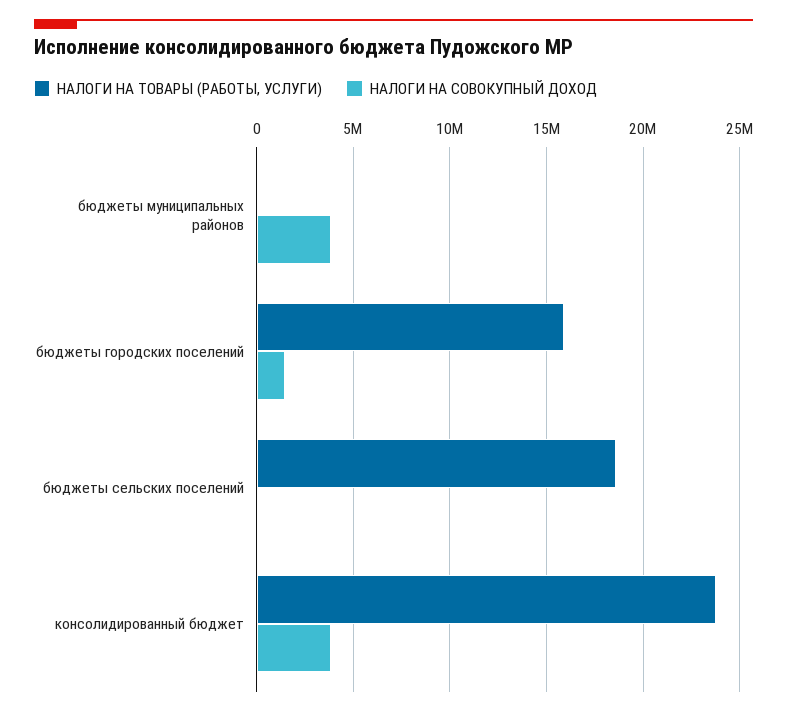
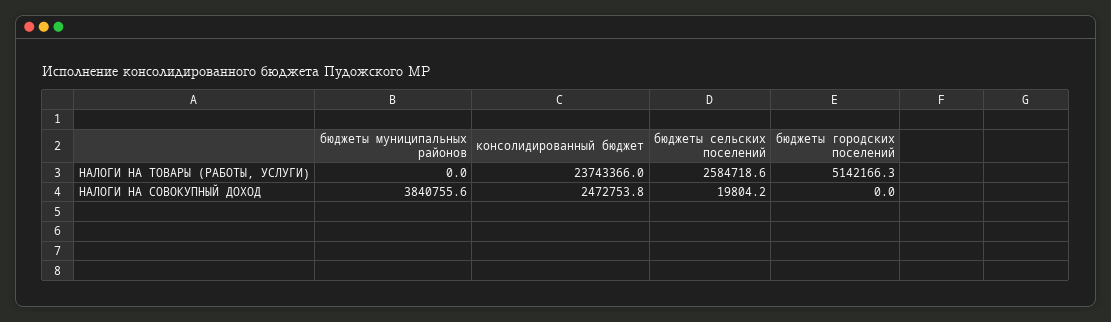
  {
    "НАЛОГИ НА ТОВАРЫ (РАБОТЫ, УСЛУГИ)": {
      "бюджеты муниципальных районов": 0,
-     "бюджеты городских поселений": 16000000,
+     "бюджеты городских поселений": 5142166.3,
-     "бюджеты сельских поселений": 18500000,
+     "бюджеты сельских поселений": 2584718.6,
      "консолидированный бюджет": 23743366
    },
    "НАЛОГИ НА СОВОКУПНЫЙ ДОХОД": {
      "бюджеты муниципальных районов": 3840755.6,
-     "бюджеты городских поселений": 1500000,
+     "бюджеты городских поселений": 0,
      "бюджеты сельских поселений": 19804.2,
-     "консолидированный бюджет": 4000000
+     "консолидированный бюджет": 2472753.8
    }
  }

